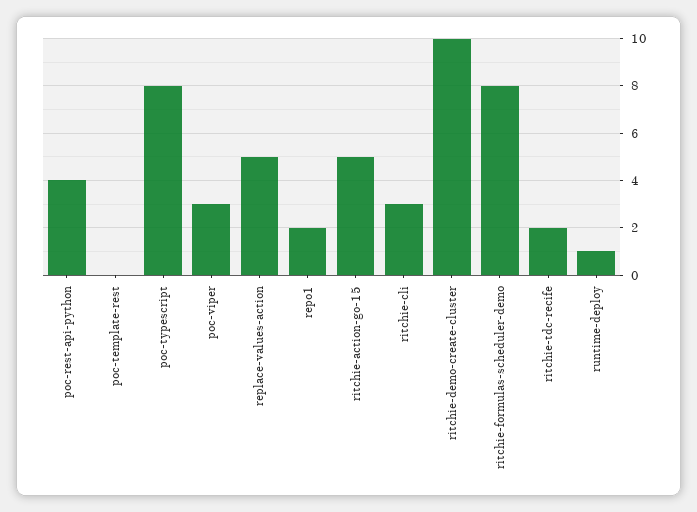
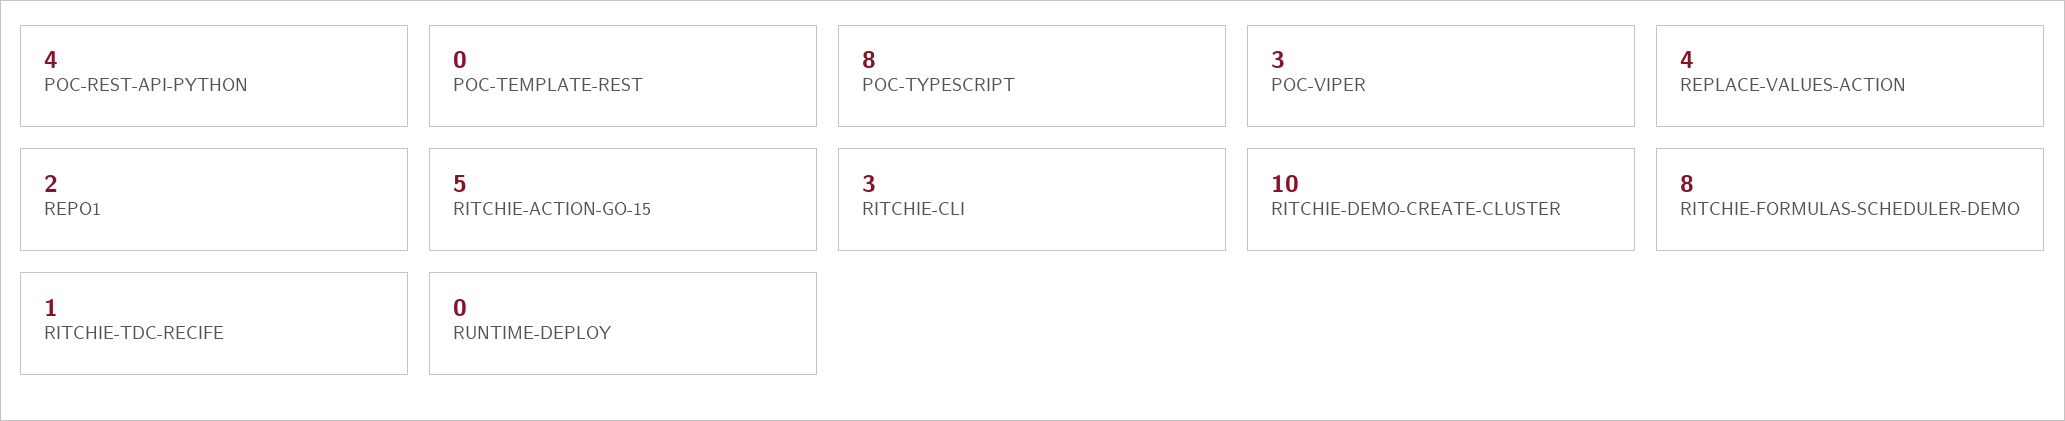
  {
    "poc-rest-api-python": 4,
    "poc-template-rest": 0,
    "poc-typescript": 8,
    "poc-viper": 3,
-   "replace-values-action": 5,
+   "replace-values-action": 4,
    "repo1": 2,
    "ritchie-action-go-15": 5,
    "ritchie-cli": 3,
    "ritchie-demo-create-cluster": 10,
    "ritchie-formulas-scheduler-demo": 8,
-   "ritchie-tdc-recife": 2,
+   "ritchie-tdc-recife": 1,
-   "runtime-deploy": 1
+   "runtime-deploy": 0
  }

